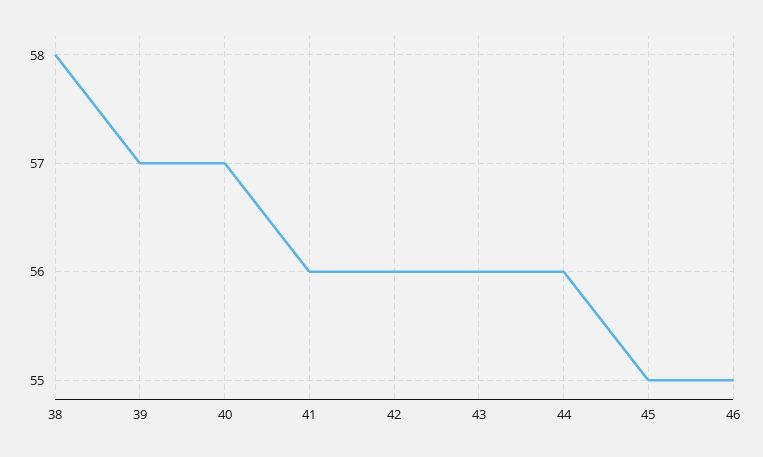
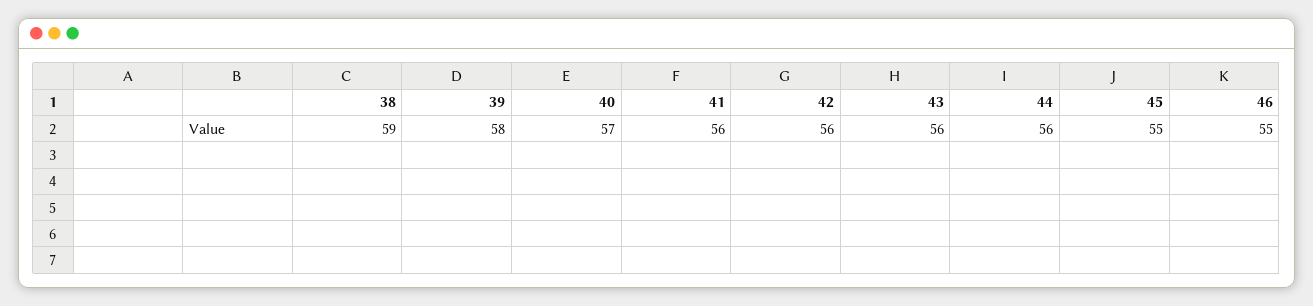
  {
-   "38": 58,
+   "38": 59,
-   "39": 57,
+   "39": 58,
    "40": 57,
    "41": 56,
    "42": 56,
    "43": 56,
    "44": 56,
    "45": 55,
    "46": 55
  }

